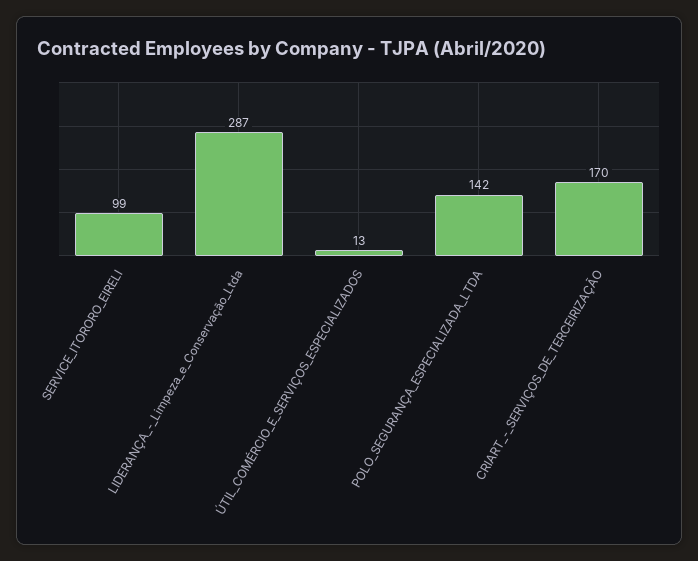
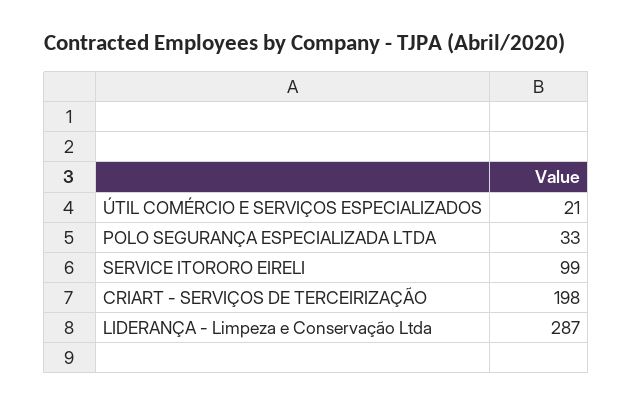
  {
    "SERVICE_ITORORO_EIRELI": 99,
    "LIDERANÇA_-_Limpeza_e_Conservação_Ltda": 287,
-   "ÚTIL_COMÉRCIO_E_SERVIÇOS_ESPECIALIZADOS": 13,
+   "ÚTIL_COMÉRCIO_E_SERVIÇOS_ESPECIALIZADOS": 21,
-   "POLO_SEGURANÇA_ESPECIALIZADA_LTDA": 142,
+   "POLO_SEGURANÇA_ESPECIALIZADA_LTDA": 33,
-   "CRIART_-_SERVIÇOS_DE_TERCEIRIZAÇÃO": 170
+   "CRIART_-_SERVIÇOS_DE_TERCEIRIZAÇÃO": 198
  }

